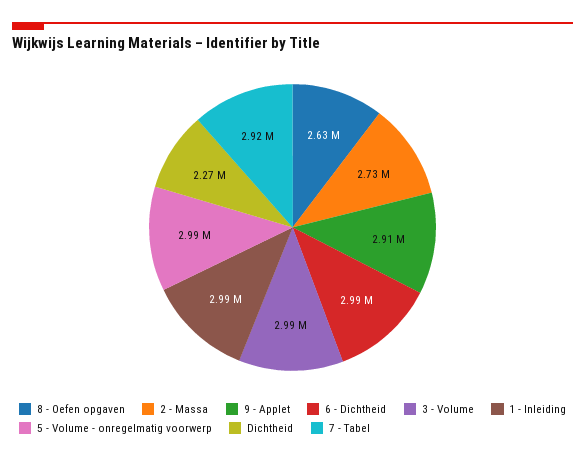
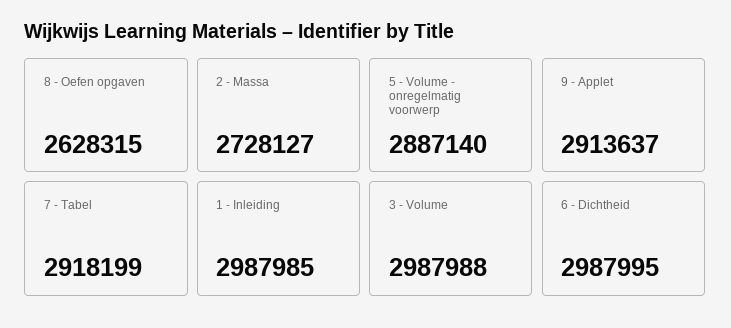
  {
    "8 - Oefen opgaven": 2628315,
    "2 - Massa": 2728127,
    "9 - Applet": 2913637,
    "6 - Dichtheid": 2987995,
    "3 - Volume": 2987988,
    "1 - Inleiding": 2987985,
-   "5 - Volume - onregelmatig voorwerp": 2990000,
+   "5 - Volume - onregelmatig voorwerp": 2887140,
-   "Dichtheid": 2270000,
    "7 - Tabel": 2918199
  }

